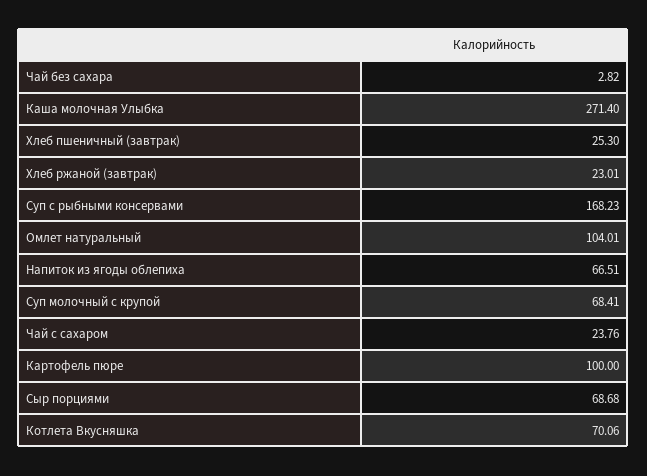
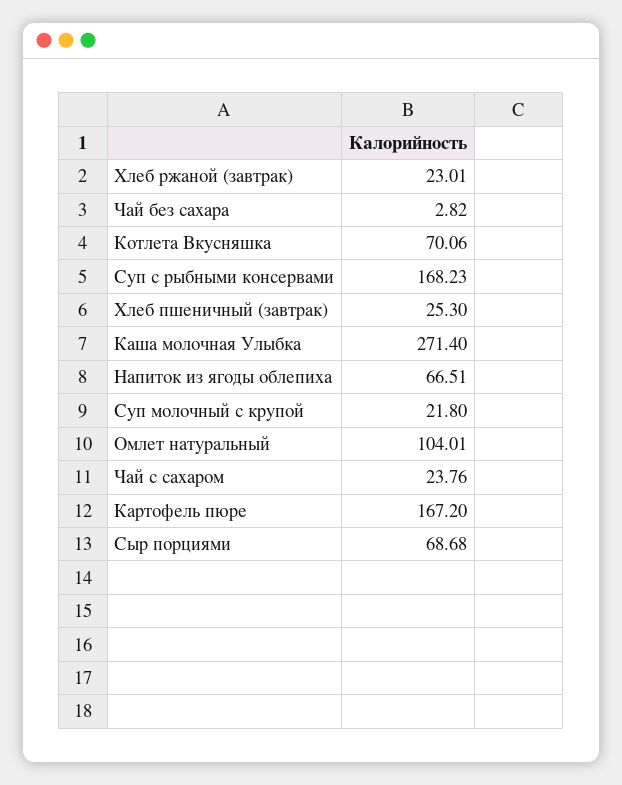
  {
    "Чай без сахара": 2.82,
    "Каша молочная Улыбка": 271.4,
    "Хлеб пшеничный (завтрак)": 25.3,
    "Хлеб ржаной (завтрак)": 23.01,
    "Суп с рыбными консервами": 168.23,
    "Омлет натуральный": 104.01,
    "Напиток из ягоды облепиха": 66.51,
-   "Суп молочный с крупой": 68.41,
+   "Суп молочный с крупой": 21.8,
    "Чай с сахаром": 23.76,
-   "Картофель пюре": 100,
+   "Картофель пюре": 167.2,
    "Сыр порциями": 68.68,
    "Котлета Вкусняшка": 70.06
  }

